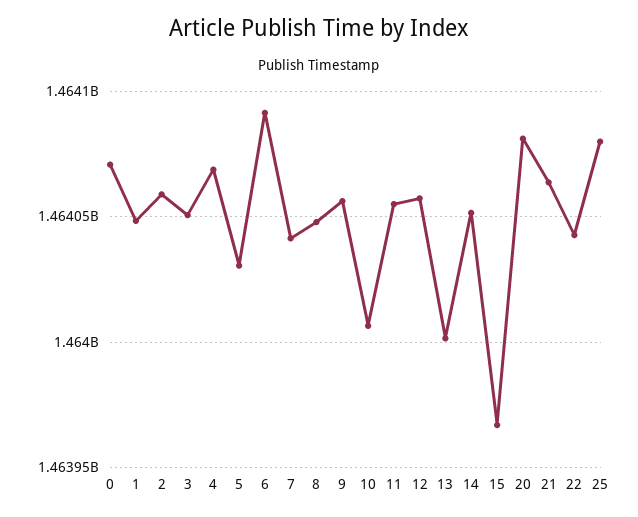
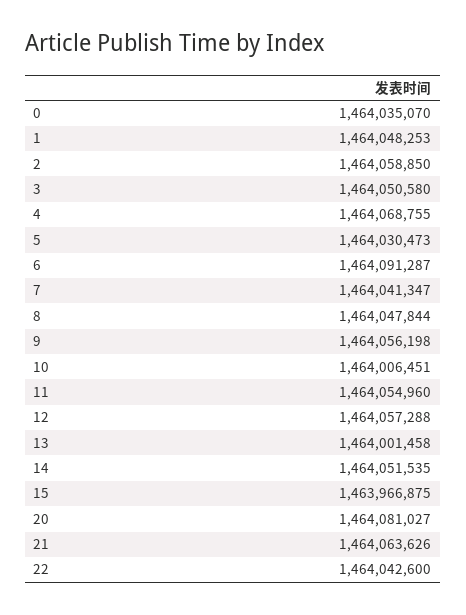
  {
-   "0": 1464070000,
+   "0": 1464035070,
    "1": 1464048253,
    "2": 1464058850,
    "3": 1464050580,
    "4": 1464068755,
    "5": 1464030473,
    "6": 1464091287,
    "7": 1464041347,
    "8": 1464047844,
    "9": 1464056198,
    "10": 1464006451,
    "11": 1464054960,
    "12": 1464057288,
    "13": 1464001458,
    "14": 1464051535,
    "15": 1463966875,
    "20": 1464081027,
    "21": 1464063626,
-   "22": 1464042600,
+   "22": 1464042600
-   "25": 1464080000
  }

